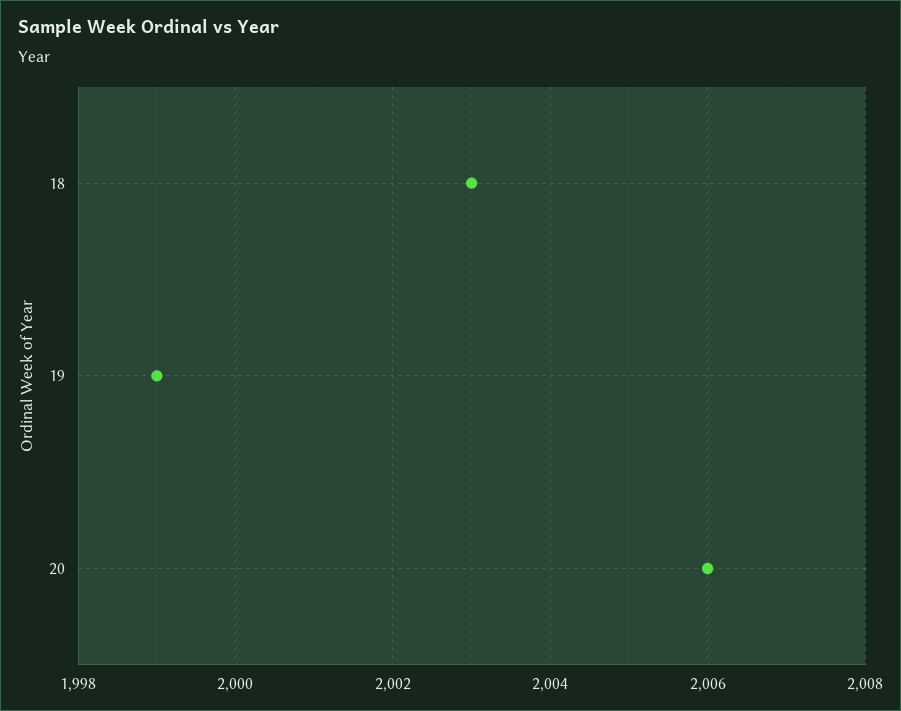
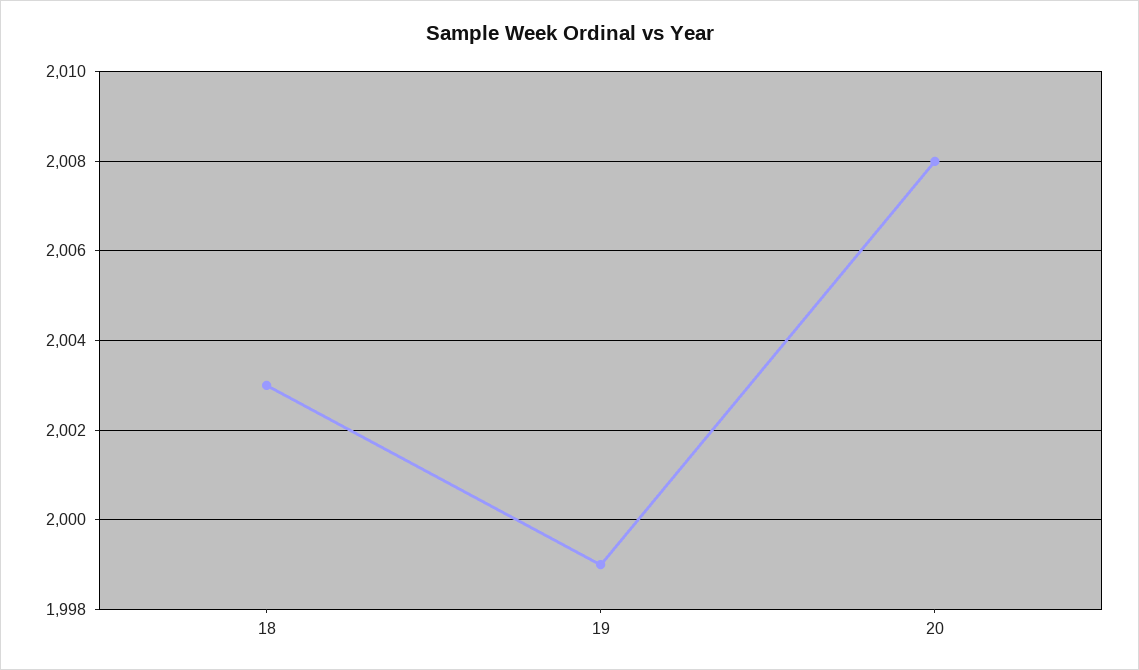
  {
    "18": 2003,
    "19": 1999,
-   "20": 2006
+   "20": 2008
  }

